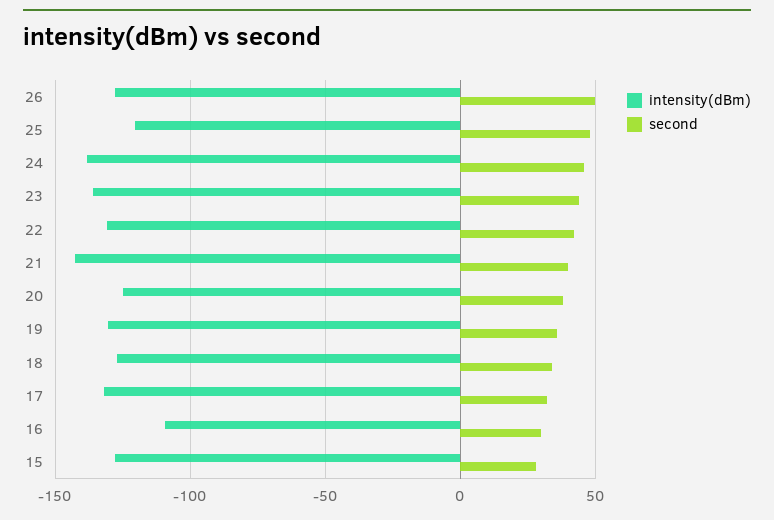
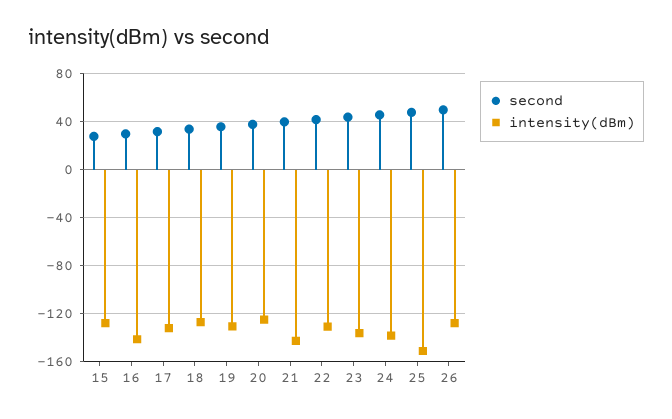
  {
    "intensity(dBm)": {
      "26": -130,
-     "25": -120,
+     "25": -150,
      "24": -140,
      "23": -135,
      "22": -130,
      "21": -145,
      "20": -125,
      "19": -130,
      "18": -125,
      "17": -130,
-     "16": -110,
+     "16": -140,
      "15": -130
    },
    "second": {
      "26": 50,
      "25": 50,
      "24": 45,
      "23": 45,
      "22": 40,
      "21": 40,
      "20": 40,
      "19": 35,
      "18": 35,
      "17": 30,
      "16": 30,
      "15": 30
    }
  }

